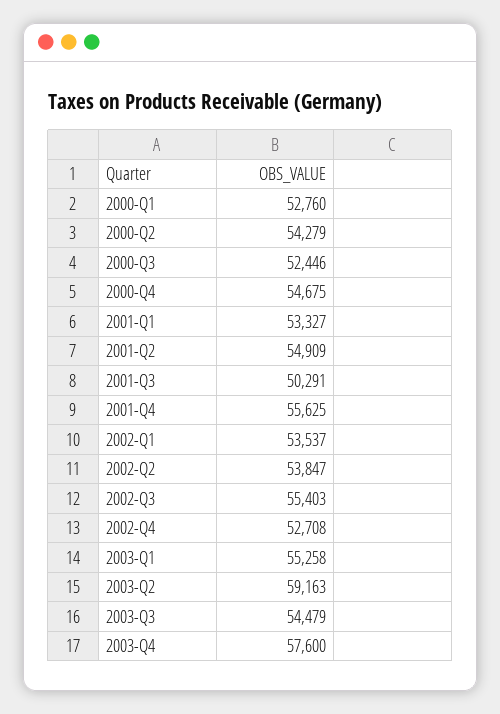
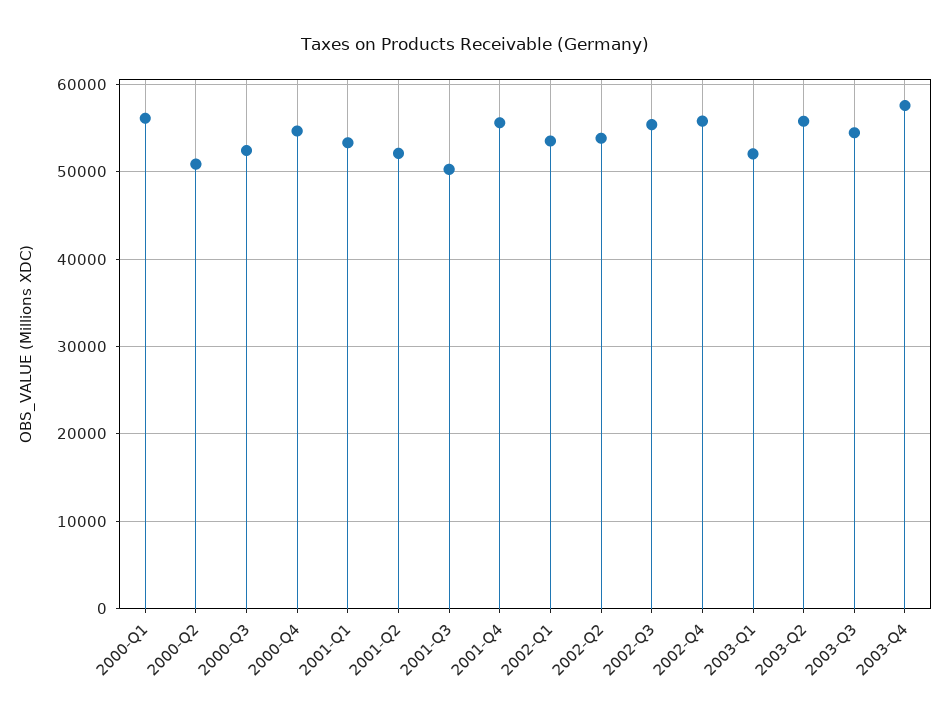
  {
-   "2000-Q1": 52760,
+   "2000-Q1": 56000,
-   "2000-Q2": 54279,
+   "2000-Q2": 51000,
    "2000-Q3": 52446,
    "2000-Q4": 54675,
    "2001-Q1": 53327,
-   "2001-Q2": 54909,
+   "2001-Q2": 52000,
    "2001-Q3": 50291,
    "2001-Q4": 55625,
    "2002-Q1": 53537,
    "2002-Q2": 53847,
    "2002-Q3": 55403,
-   "2002-Q4": 52708,
+   "2002-Q4": 56000,
-   "2003-Q1": 55258,
+   "2003-Q1": 52000,
-   "2003-Q2": 59163,
+   "2003-Q2": 56000,
    "2003-Q3": 54479,
    "2003-Q4": 57600
  }

